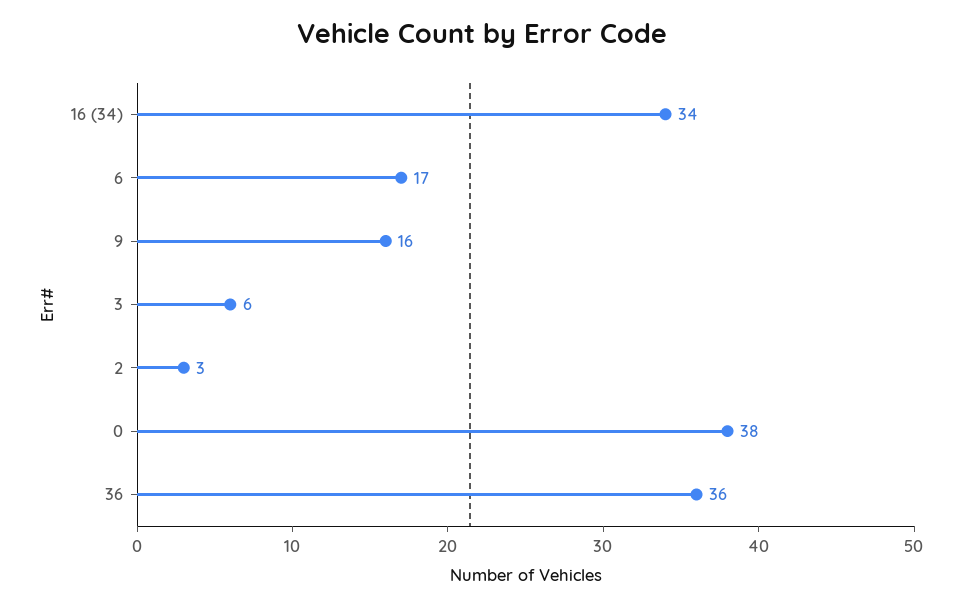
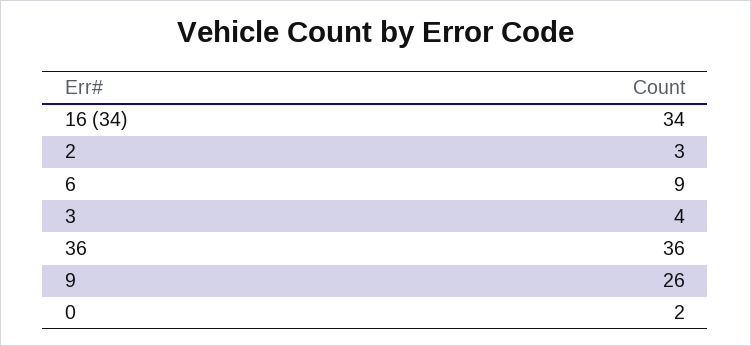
  {
    "16 (34)": 34,
-   "6": 17,
+   "6": 9,
-   "9": 16,
+   "9": 26,
-   "3": 6,
+   "3": 4,
    "2": 3,
-   "0": 38,
+   "0": 2,
    "36": 36
  }

